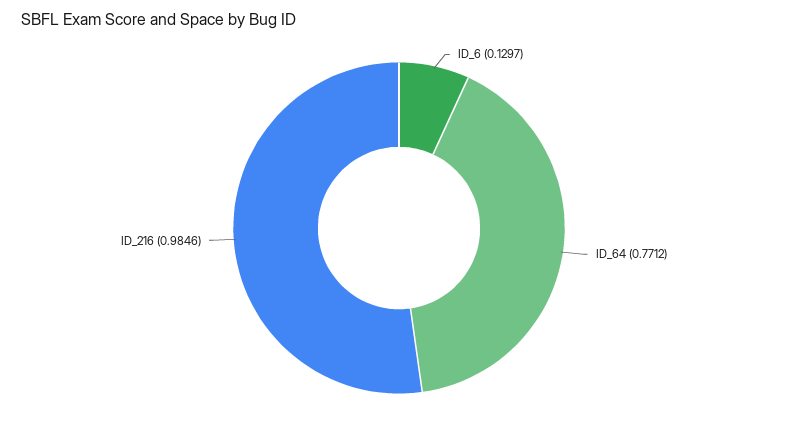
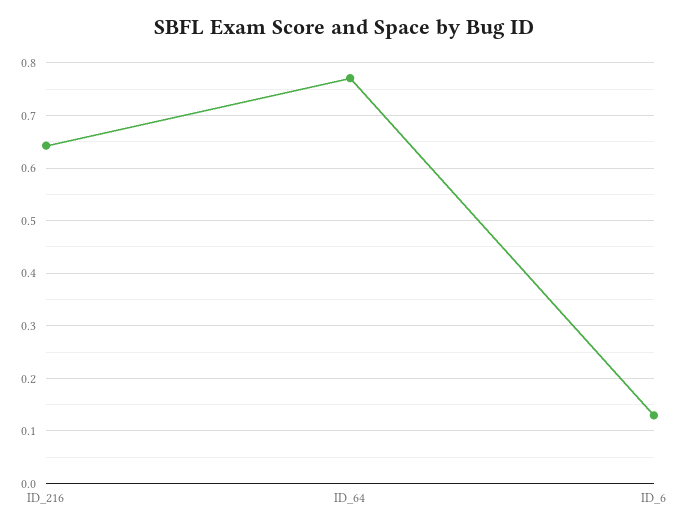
  {
    "ID_6": 0.1297,
    "ID_64": 0.7712,
-   "ID_216": 0.9846
+   "ID_216": 0.64
  }

